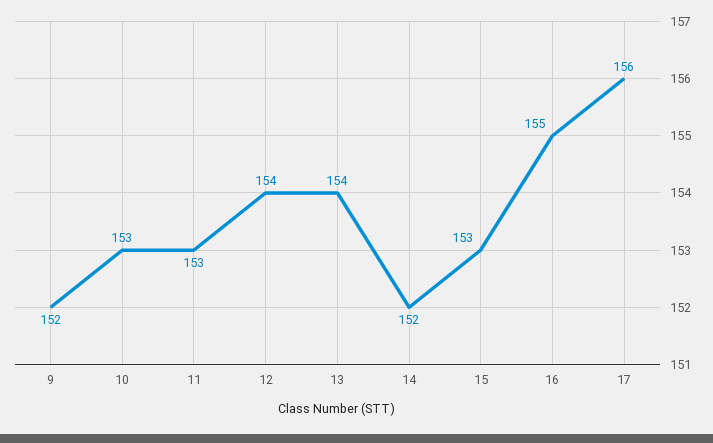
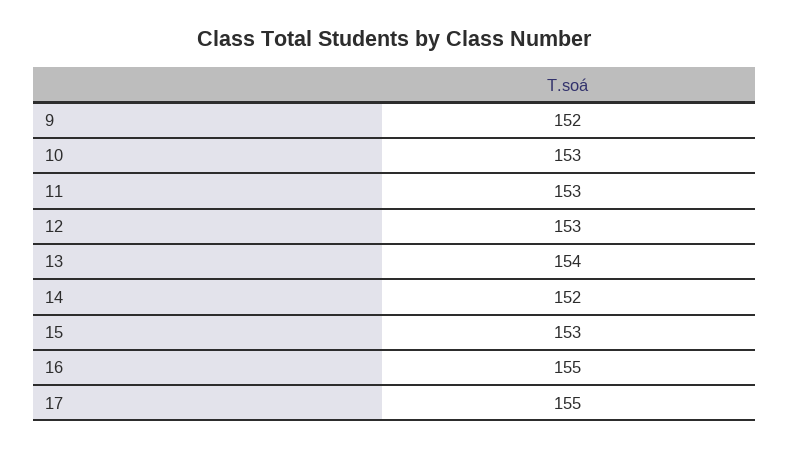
  {
    "9": 152,
    "10": 153,
    "11": 153,
-   "12": 154,
+   "12": 153,
    "13": 154,
    "14": 152,
    "15": 153,
    "16": 155,
-   "17": 156
+   "17": 155
  }

